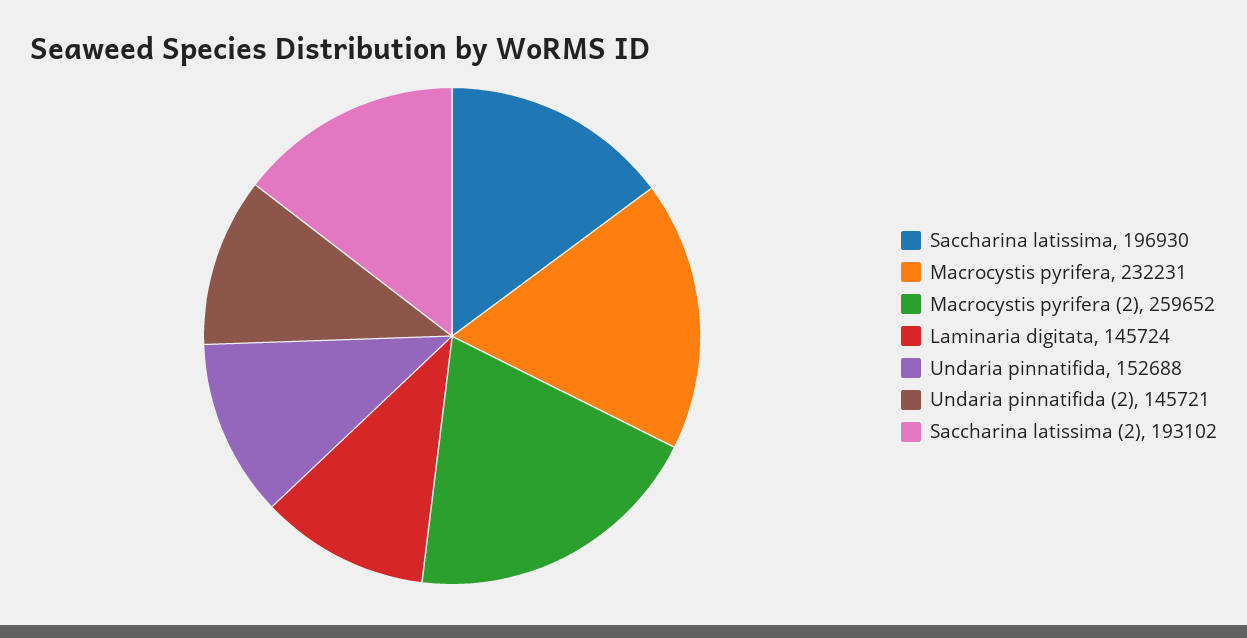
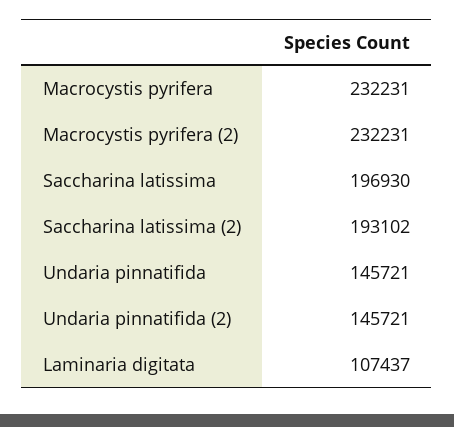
  {
    "Saccharina latissima": 196930,
    "Macrocystis pyrifera": 232231,
-   "Macrocystis pyrifera (2)": 259652,
+   "Macrocystis pyrifera (2)": 232231,
-   "Laminaria digitata": 145724,
+   "Laminaria digitata": 107437,
-   "Undaria pinnatifida": 152688,
+   "Undaria pinnatifida": 145721,
    "Undaria pinnatifida (2)": 145721,
    "Saccharina latissima (2)": 193102
  }

